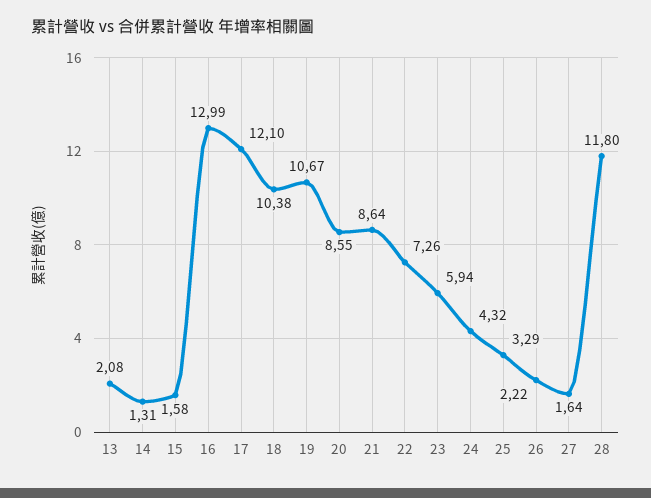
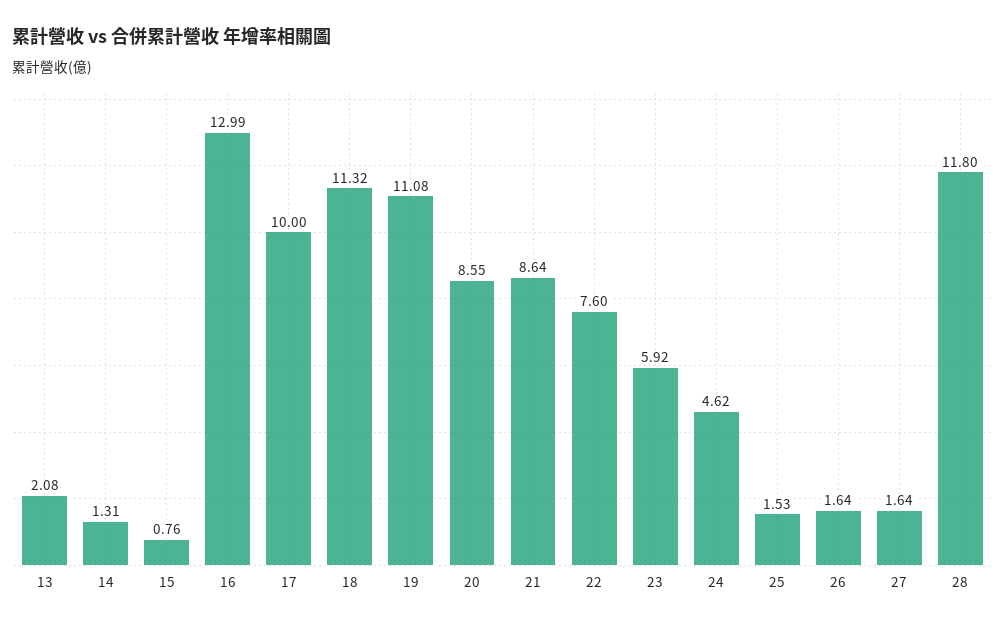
  {
    "13": 2.08,
    "14": 1.31,
-   "15": 1.58,
+   "15": 0.76,
    "16": 12.99,
-   "17": 12.1,
+   "17": 10,
-   "18": 10.38,
+   "18": 11.32,
-   "19": 10.67,
+   "19": 11.08,
    "20": 8.55,
    "21": 8.64,
-   "22": 7.26,
+   "22": 7.6,
-   "23": 5.94,
+   "23": 5.92,
-   "24": 4.32,
+   "24": 4.62,
-   "25": 3.29,
+   "25": 1.53,
-   "26": 2.22,
+   "26": 1.64,
    "27": 1.64,
    "28": 11.8
  }

